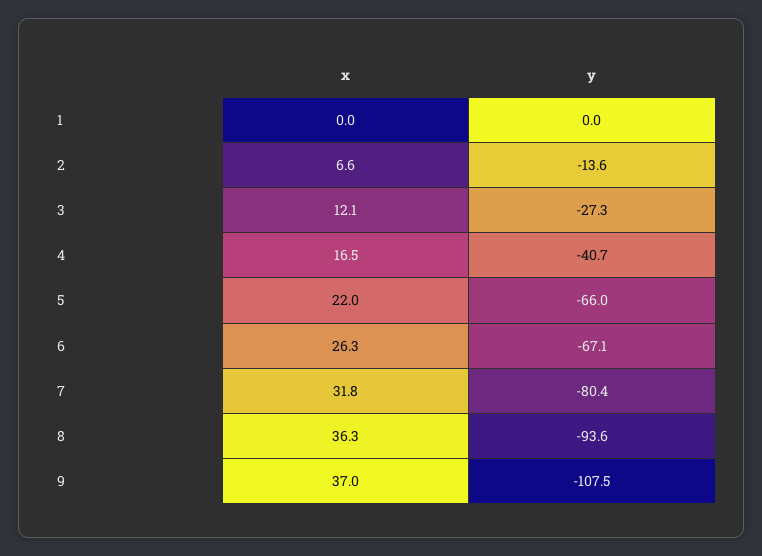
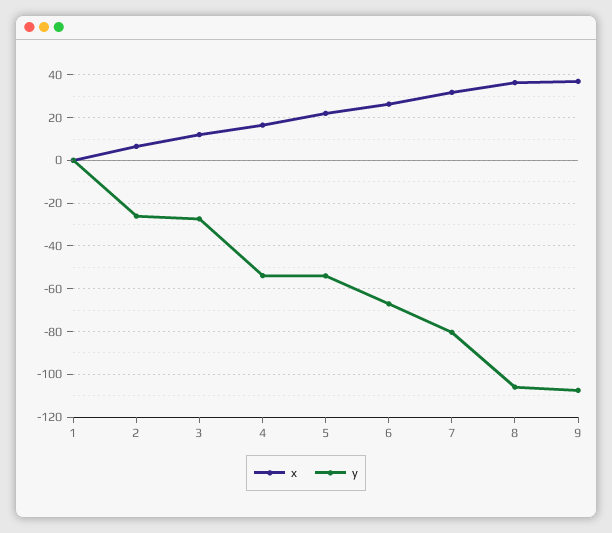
  {
    "x": {
      "1": 0,
      "2": 6.6,
      "3": 12.1,
      "4": 16.5,
      "5": 22,
      "6": 26.3,
      "7": 31.8,
      "8": 36.3,
      "9": 37
    },
    "y": {
      "1": 0,
-     "2": -13.6,
+     "2": -25,
      "3": -27.3,
-     "4": -40.7,
+     "4": -55,
-     "5": -66,
+     "5": -55,
      "6": -67.1,
      "7": -80.4,
-     "8": -93.6,
+     "8": -105,
      "9": -107.5
    }
  }

